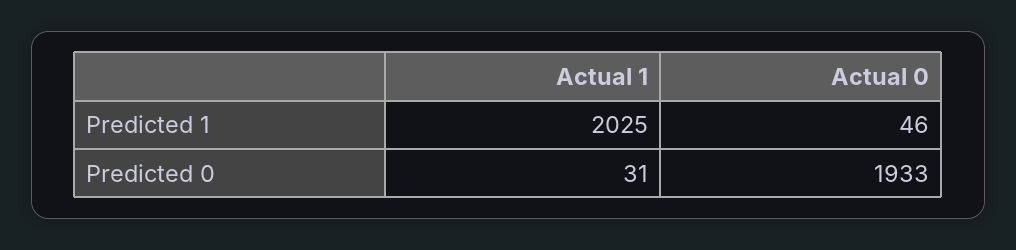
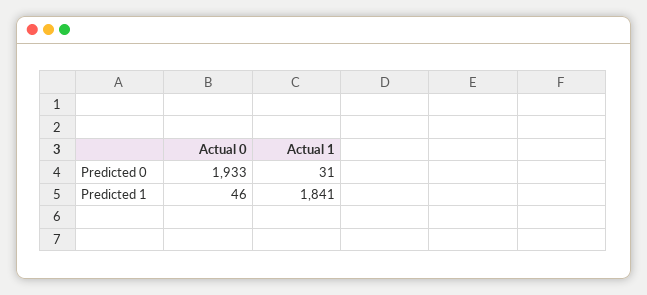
  {
    "Actual 1": {
-     "Predicted 1": 2025,
+     "Predicted 1": 1841,
      "Predicted 0": 31
    },
    "Actual 0": {
      "Predicted 1": 46,
      "Predicted 0": 1933
    }
  }

